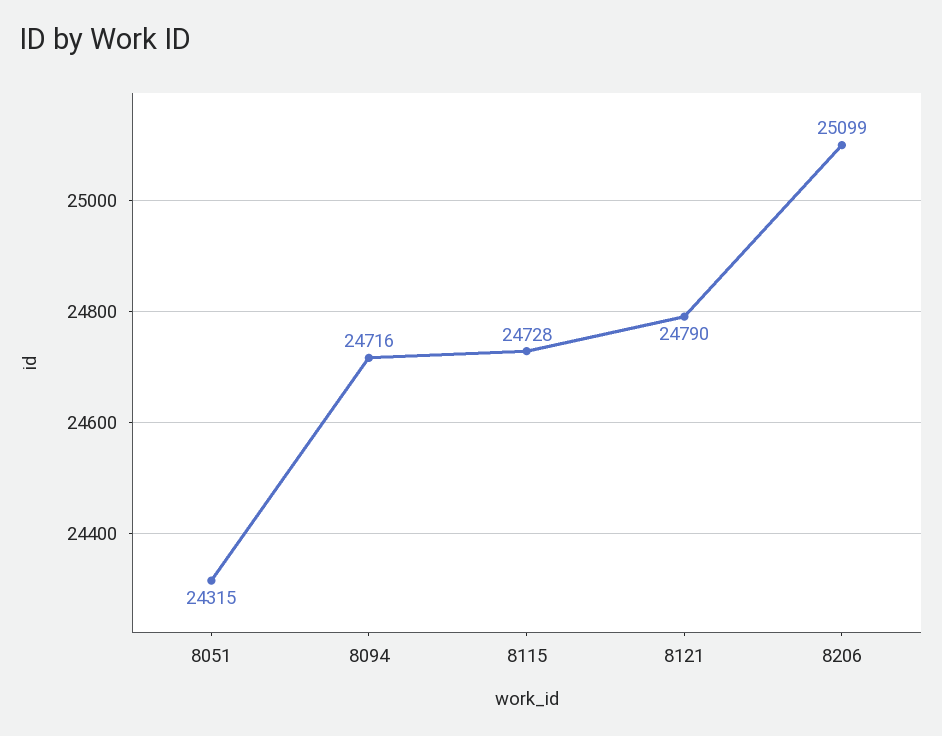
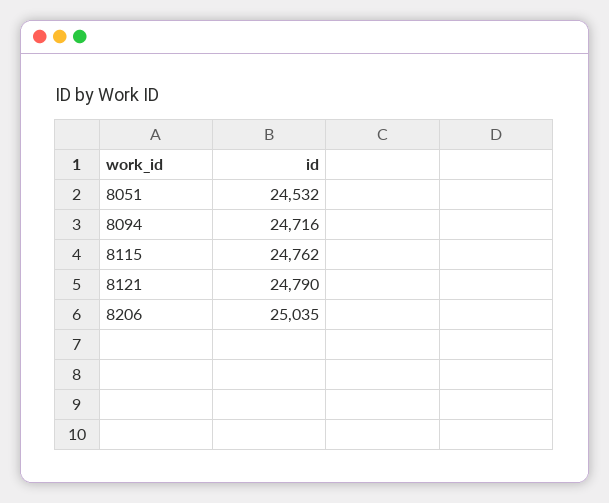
  {
-   "8051": 24315,
+   "8051": 24532,
    "8094": 24716,
-   "8115": 24728,
+   "8115": 24762,
    "8121": 24790,
-   "8206": 25099
+   "8206": 25035
  }

